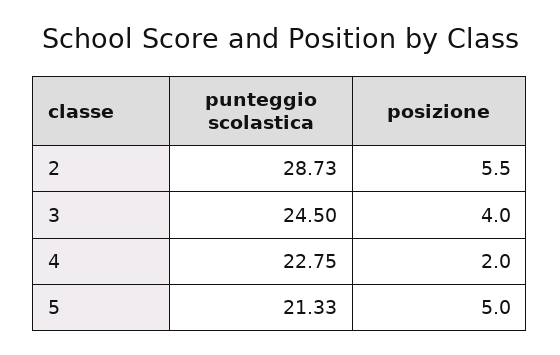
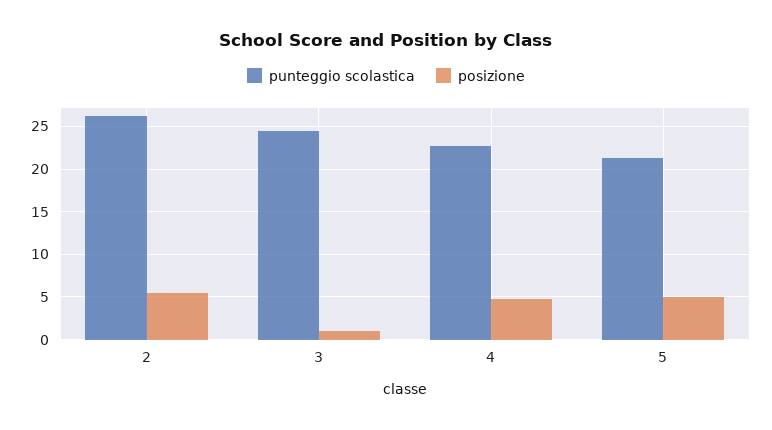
  {
    "punteggio scolastica": {
-     "2": 28.73,
+     "2": 26,
      "3": 24.5,
      "4": 22.75,
      "5": 21.33
    },
    "posizione": {
      "2": 5.5,
-     "3": 4,
+     "3": 1,
-     "4": 2,
+     "4": 5,
      "5": 5
    }
  }

